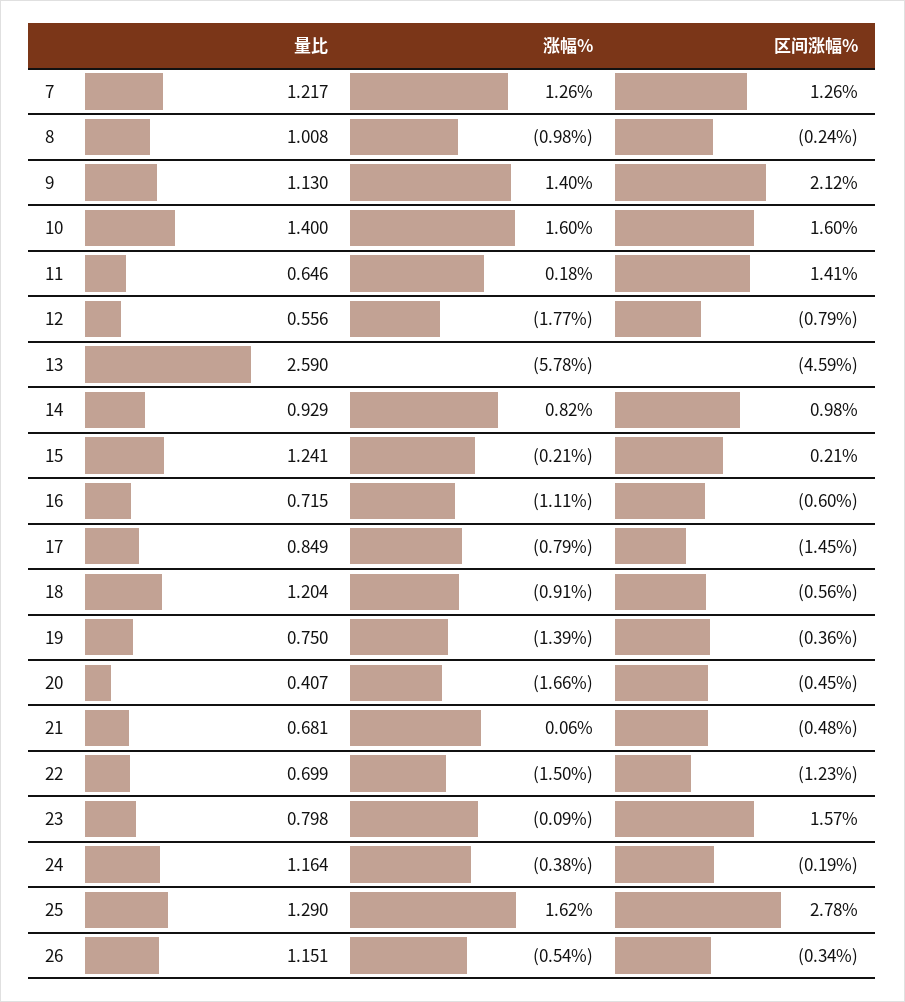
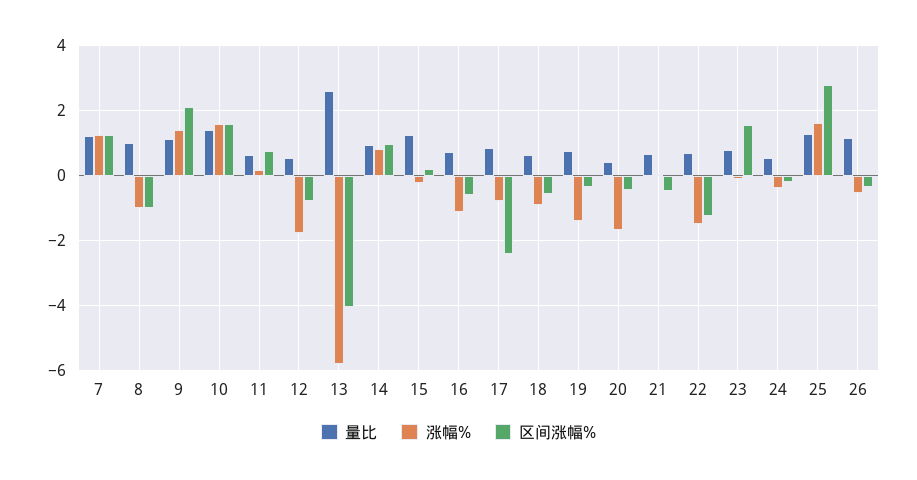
  {
    "量比": {
      "7": 1.217,
      "8": 1.008,
      "9": 1.13,
      "10": 1.4,
      "11": 0.646,
      "12": 0.556,
      "13": 2.59,
      "14": 0.929,
      "15": 1.241,
      "16": 0.715,
      "17": 0.849,
-     "18": 1.204,
+     "18": 0.6,
      "19": 0.75,
      "20": 0.407,
      "21": 0.681,
      "22": 0.699,
      "23": 0.798,
-     "24": 1.164,
+     "24": 0.6,
      "25": 1.29,
      "26": 1.151
    },
    "涨幅%": {
      "7": 1.26,
      "8": -0.98,
      "9": 1.4,
      "10": 1.6,
      "11": 0.18,
      "12": -1.77,
      "13": -5.78,
      "14": 0.82,
      "15": -0.21,
      "16": -1.11,
      "17": -0.79,
      "18": -0.91,
      "19": -1.39,
      "20": -1.66,
      "21": 0.06,
      "22": -1.5,
      "23": -0.09,
      "24": -0.38,
      "25": 1.62,
      "26": -0.54
    },
    "区间涨幅%": {
      "7": 1.26,
-     "8": -0.24,
+     "8": -1,
      "9": 2.12,
      "10": 1.6,
-     "11": 1.41,
+     "11": 0.8,
      "12": -0.79,
-     "13": -4.59,
+     "13": -4,
      "14": 0.98,
      "15": 0.21,
      "16": -0.6,
-     "17": -1.45,
+     "17": -2.4,
      "18": -0.56,
      "19": -0.36,
      "20": -0.45,
      "21": -0.48,
      "22": -1.23,
      "23": 1.57,
      "24": -0.19,
      "25": 2.78,
      "26": -0.34
    }
  }

